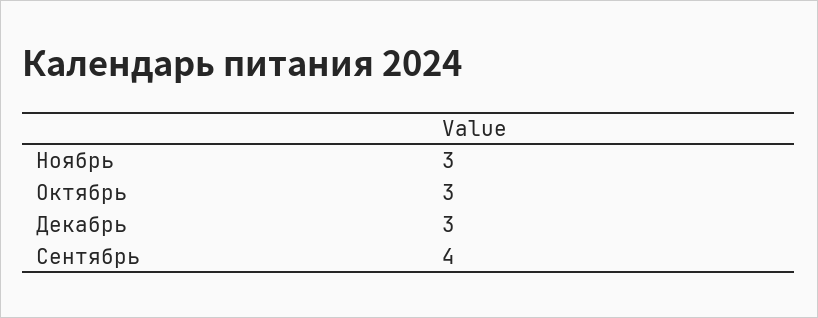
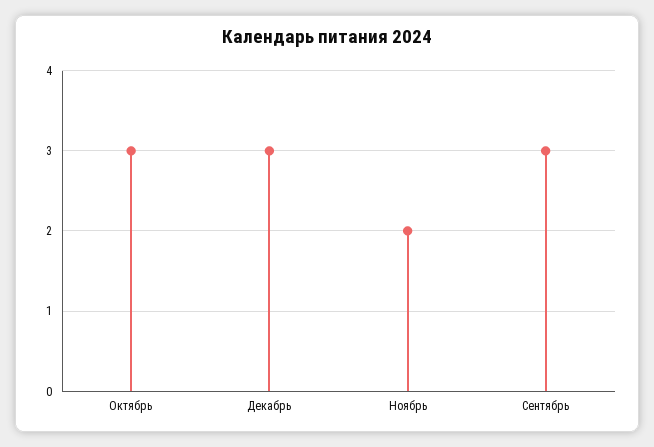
  {
-   "Ноябрь": 3,
+   "Ноябрь": 2,
    "Октябрь": 3,
    "Декабрь": 3,
-   "Сентябрь": 4
+   "Сентябрь": 3
  }

